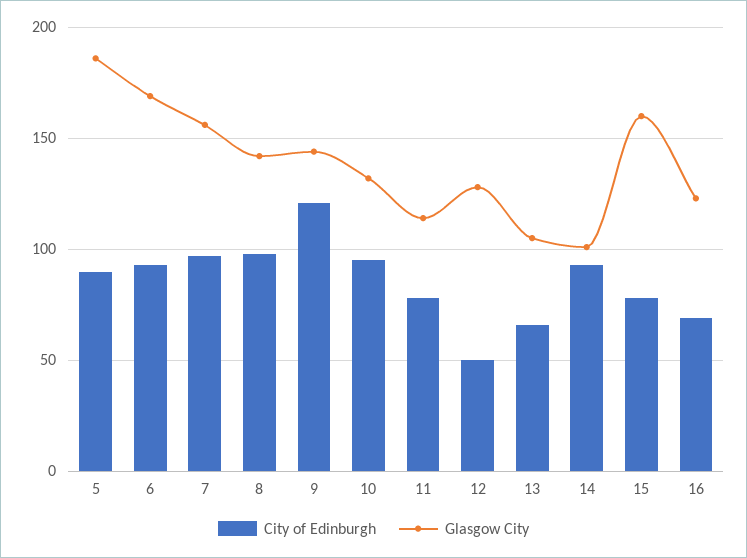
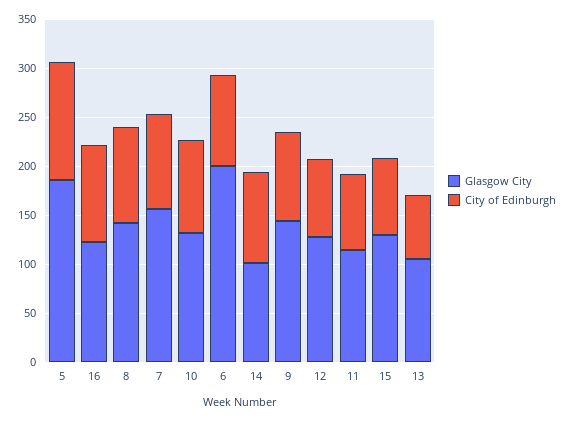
  {
    "City of Edinburgh": {
-     "5": 90,
+     "5": 120,
      "6": 95,
      "7": 95,
      "8": 100,
-     "9": 120,
+     "9": 90,
      "10": 95,
      "11": 80,
-     "12": 50,
+     "12": 80,
      "13": 65,
      "14": 95,
      "15": 80,
-     "16": 70
+     "16": 100
    },
    "Glasgow City": {
      "5": 185,
-     "6": 170,
+     "6": 200,
      "7": 155,
      "8": 140,
      "9": 145,
      "10": 130,
      "11": 115,
      "12": 130,
      "13": 105,
      "14": 100,
-     "15": 160,
+     "15": 130,
      "16": 125
    }
  }

